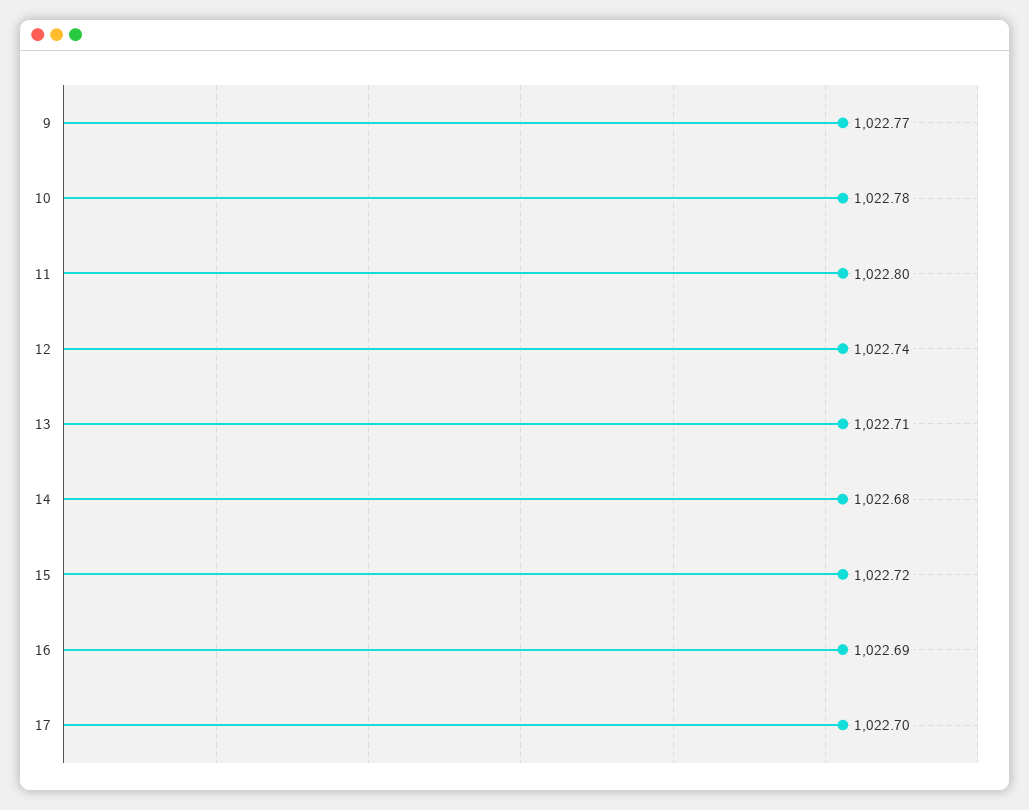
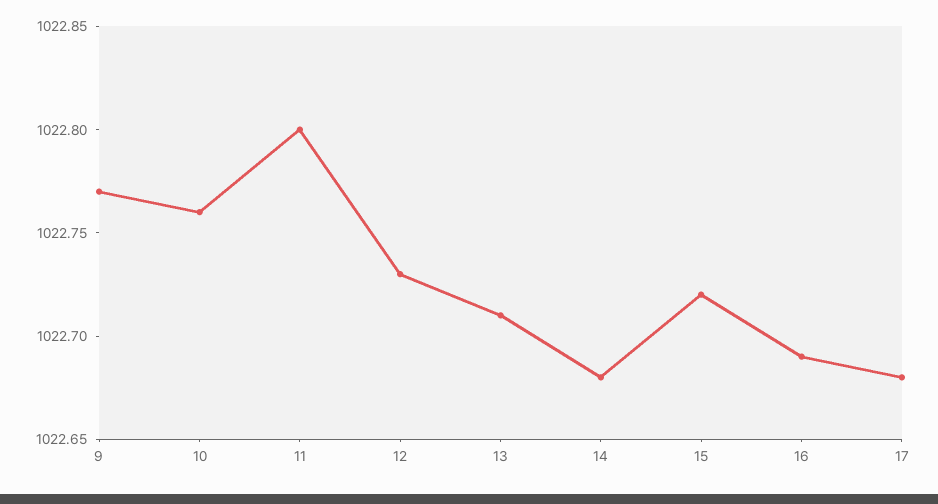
  {
    "9": 1022.77,
-   "10": 1022.78,
+   "10": 1022.76,
    "11": 1022.8,
-   "12": 1022.74,
+   "12": 1022.73,
    "13": 1022.71,
    "14": 1022.68,
    "15": 1022.72,
    "16": 1022.69,
-   "17": 1022.7
+   "17": 1022.68
  }

